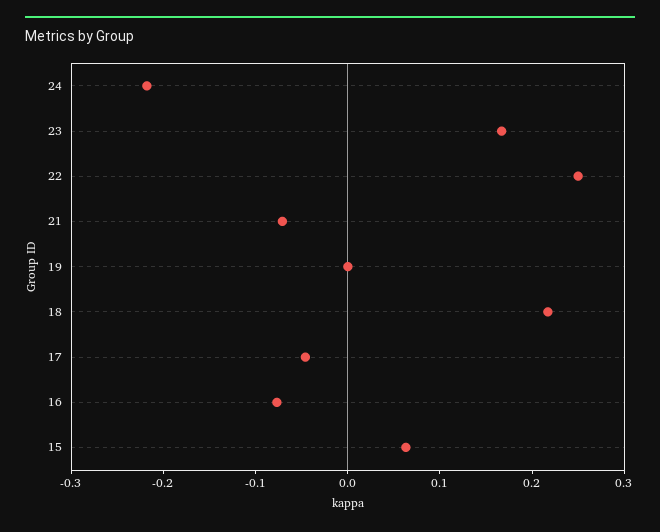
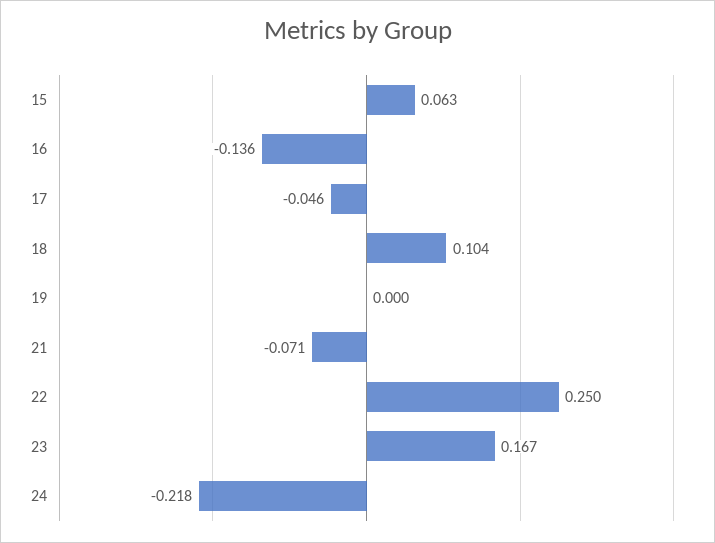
  {
    "24": -0.218,
    "23": 0.167,
    "22": 0.25,
    "21": -0.071,
    "19": 0,
-   "18": 0.22,
+   "18": 0.104,
    "17": -0.046,
-   "16": -0.08,
+   "16": -0.136,
    "15": 0.063
  }

